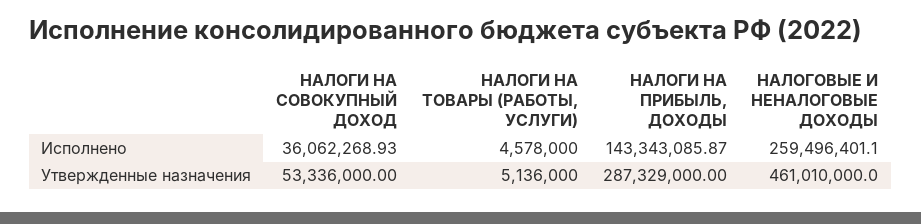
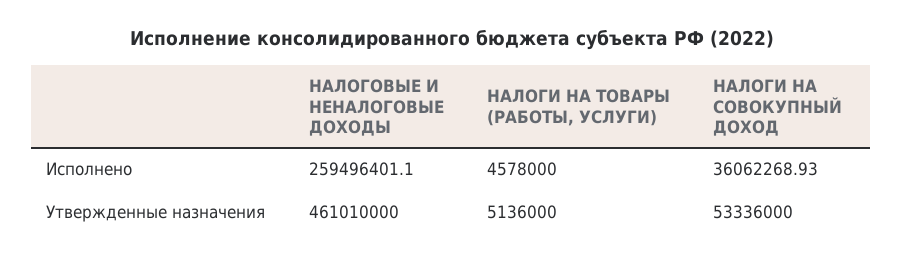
  {
    "НАЛОГИ НА СОВОКУПНЫЙ ДОХОД": {
      "Исполнено": 36062268.93,
      "Утвержденные назначения": 53336000
    },
    "НАЛОГИ НА ТОВАРЫ (РАБОТЫ, УСЛУГИ)": {
      "Исполнено": 4578000,
      "Утвержденные назначения": 5136000
    },
-   "НАЛОГИ НА ПРИБЫЛЬ, ДОХОДЫ": {
-     "Исполнено": 143343085.87,
-     "Утвержденные назначения": 287329000
-   },
    "НАЛОГОВЫЕ И НЕНАЛОГОВЫЕ ДОХОДЫ": {
      "Исполнено": 259496401.1,
      "Утвержденные назначения": 461010000
    }
  }

